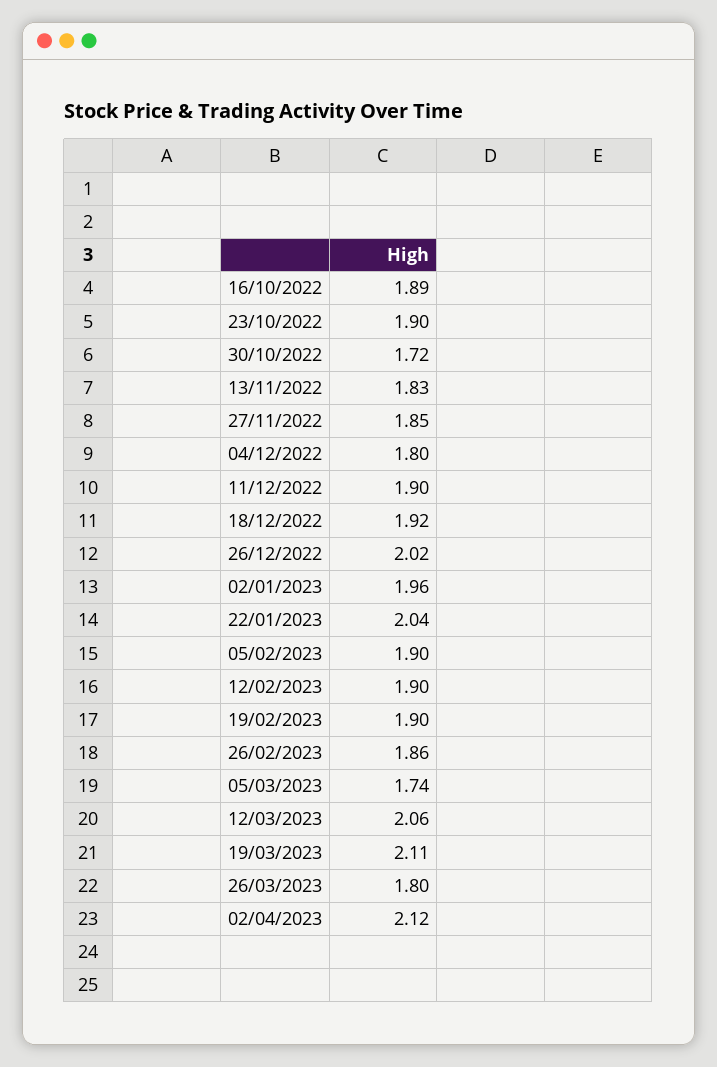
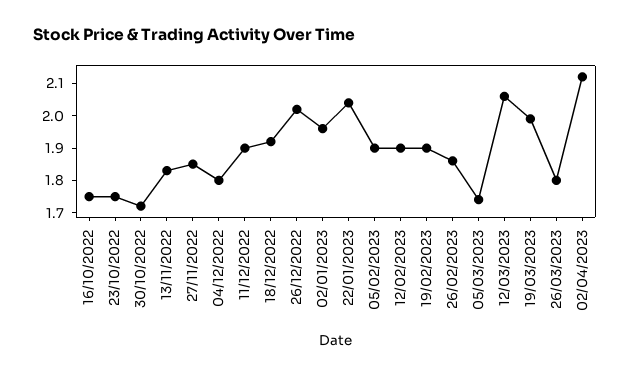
  {
-   "16/10/2022": 1.89,
+   "16/10/2022": 1.75,
-   "23/10/2022": 1.9,
+   "23/10/2022": 1.75,
    "30/10/2022": 1.72,
    "13/11/2022": 1.83,
    "27/11/2022": 1.85,
    "04/12/2022": 1.8,
    "11/12/2022": 1.9,
    "18/12/2022": 1.92,
    "26/12/2022": 2.02,
    "02/01/2023": 1.96,
    "22/01/2023": 2.04,
    "05/02/2023": 1.9,
    "12/02/2023": 1.9,
    "19/02/2023": 1.9,
    "26/02/2023": 1.86,
    "05/03/2023": 1.74,
    "12/03/2023": 2.06,
-   "19/03/2023": 2.11,
+   "19/03/2023": 2,
    "26/03/2023": 1.8,
    "02/04/2023": 2.12
  }

